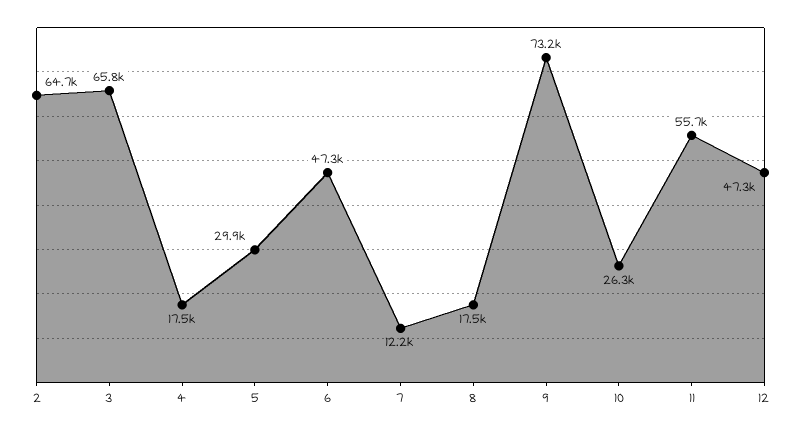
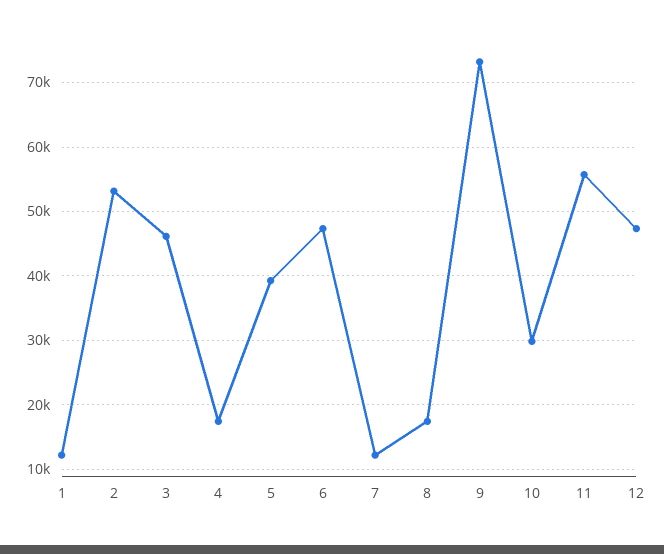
  {
-   "2": 64700,
+   "2": 53000,
-   "3": 65800,
+   "3": 46000,
    "4": 17500,
-   "5": 29900,
+   "5": 39000,
    "6": 47300,
    "7": 12200,
    "8": 17500,
    "9": 73200,
-   "10": 26300,
+   "10": 30000,
    "11": 55700,
-   "12": 47300
+   "12": 47300,
+   "1": 12000
  }

